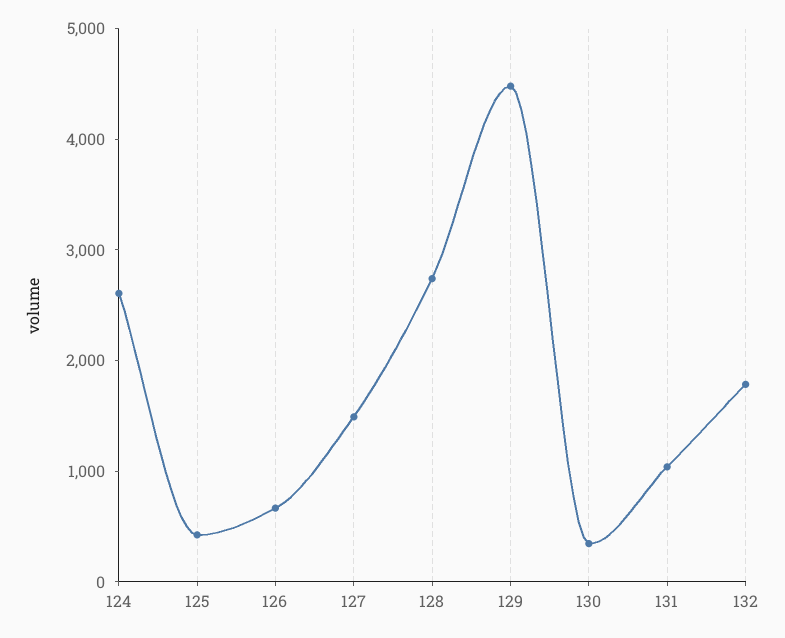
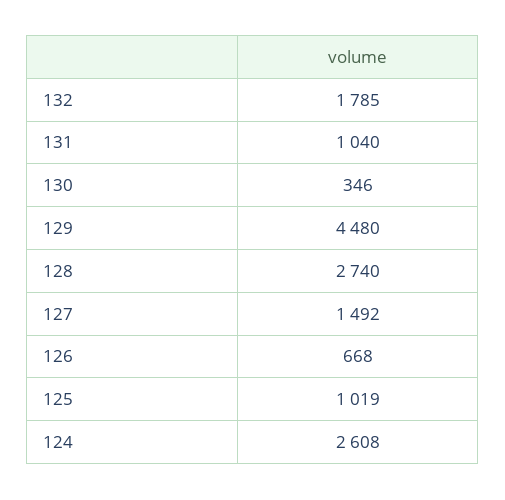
  {
    "124": 2608,
-   "125": 400,
+   "125": 1019,
    "126": 668,
    "127": 1492,
    "128": 2740,
    "129": 4480,
    "130": 346,
    "131": 1040,
    "132": 1785
  }

